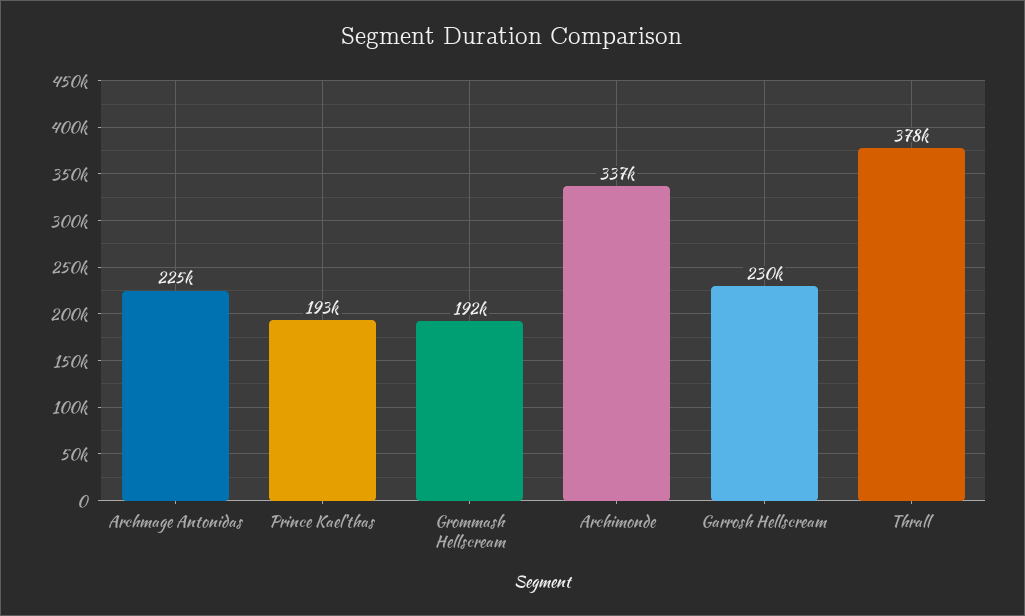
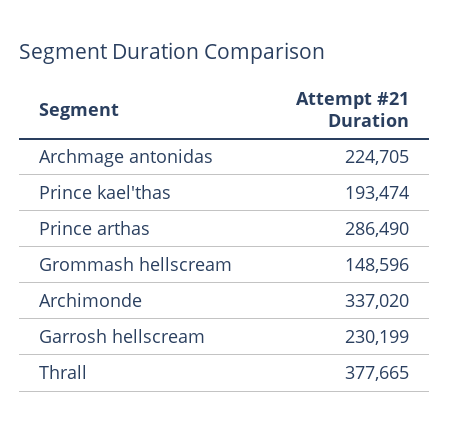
  {
    "Archmage Antonidas": 224705,
    "Prince Kael'thas": 193474,
-   "Grommash Hellscream": 192000,
+   "Grommash Hellscream": 148596,
    "Archimonde": 337020,
    "Garrosh Hellscream": 230199,
-   "Thrall": 377665
+   "Thrall": 377665,
+   "Prince arthas": 286490
  }

